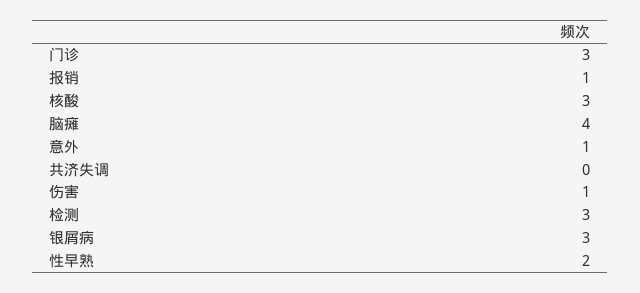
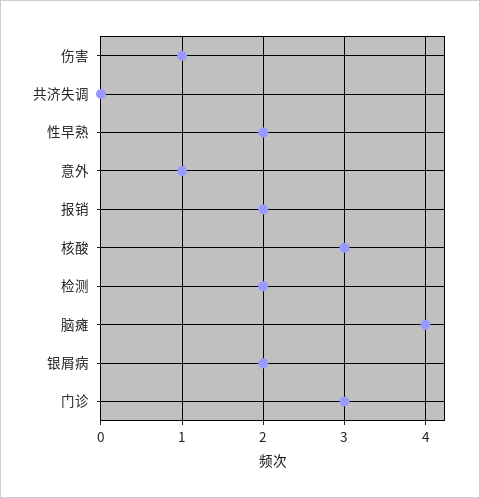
  {
    "门诊": 3,
-   "报销": 1,
+   "报销": 2,
    "核酸": 3,
    "脑瘫": 4,
    "意外": 1,
    "共济失调": 0,
    "伤害": 1,
-   "检测": 3,
+   "检测": 2,
-   "银屑病": 3,
+   "银屑病": 2,
    "性早熟": 2
  }

